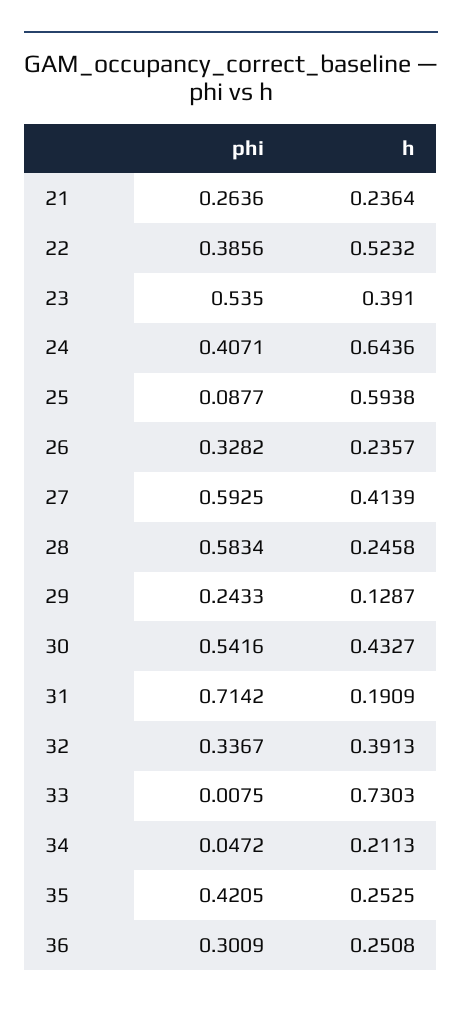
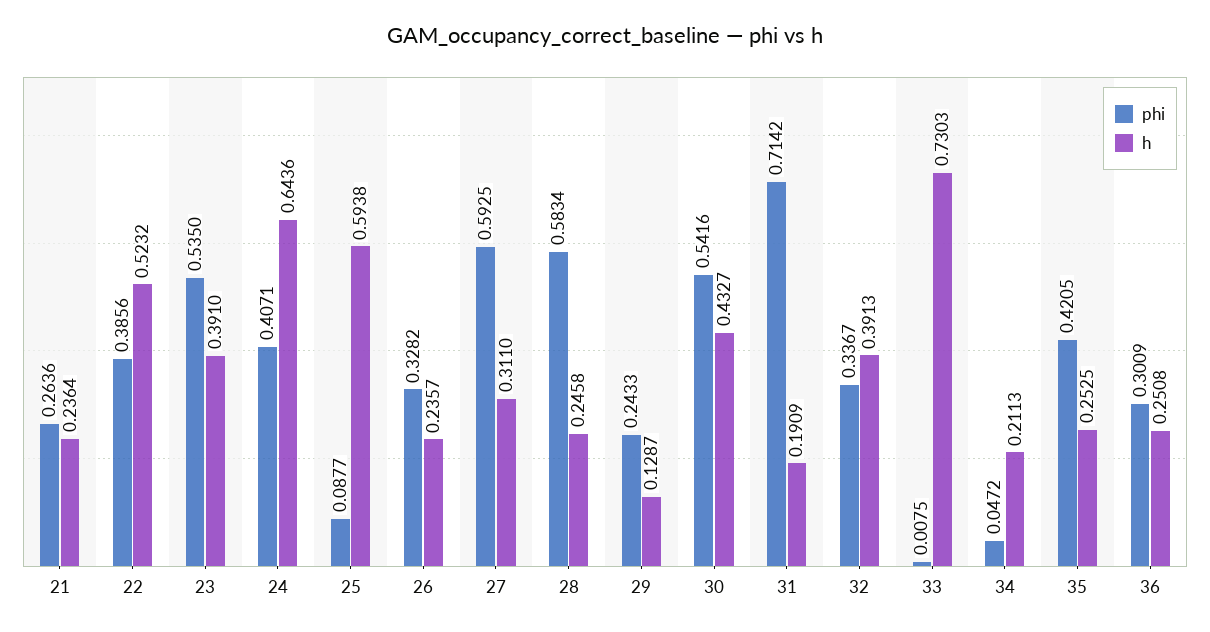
  {
    "phi": {
      "21": 0.2636,
      "22": 0.3856,
      "23": 0.535,
      "24": 0.4071,
      "25": 0.0877,
      "26": 0.3282,
      "27": 0.5925,
      "28": 0.5834,
      "29": 0.2433,
      "30": 0.5416,
      "31": 0.7142,
      "32": 0.3367,
      "33": 0.0075,
      "34": 0.0472,
      "35": 0.4205,
      "36": 0.3009
    },
    "h": {
      "21": 0.2364,
      "22": 0.5232,
      "23": 0.391,
      "24": 0.6436,
      "25": 0.5938,
      "26": 0.2357,
-     "27": 0.4139,
+     "27": 0.311,
      "28": 0.2458,
      "29": 0.1287,
      "30": 0.4327,
      "31": 0.1909,
      "32": 0.3913,
      "33": 0.7303,
      "34": 0.2113,
      "35": 0.2525,
      "36": 0.2508
    }
  }

